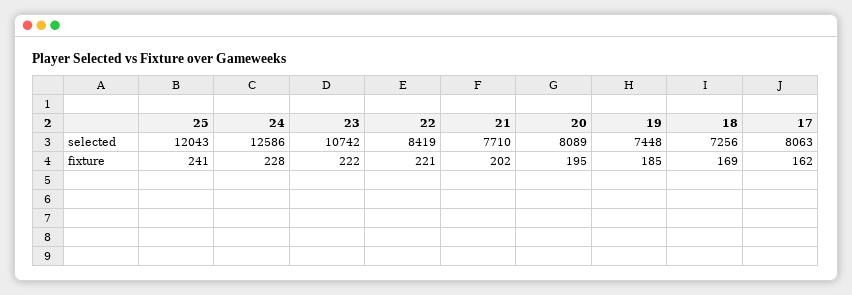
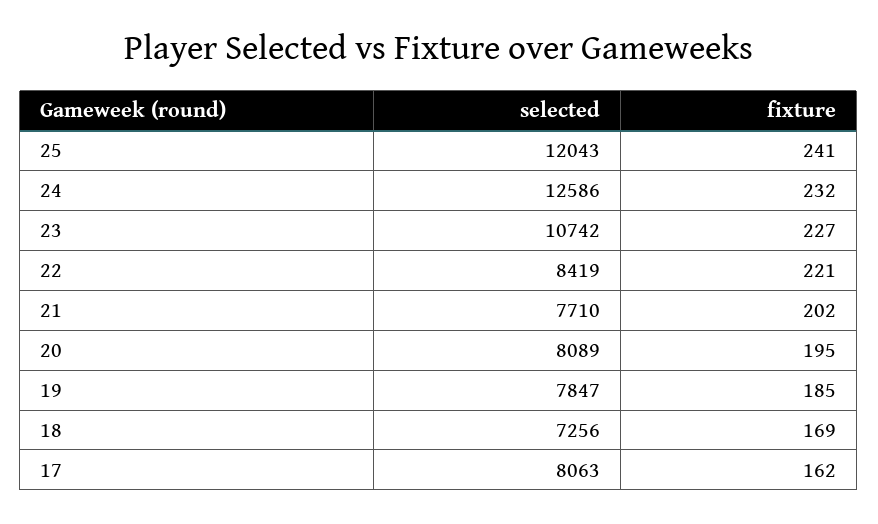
  {
    "25": {
      "selected": 12043,
      "fixture": 241
    },
    "24": {
      "selected": 12586,
-     "fixture": 228
+     "fixture": 232
    },
    "23": {
      "selected": 10742,
-     "fixture": 222
+     "fixture": 227
    },
    "22": {
      "selected": 8419,
      "fixture": 221
    },
    "21": {
      "selected": 7710,
      "fixture": 202
    },
    "20": {
      "selected": 8089,
      "fixture": 195
    },
    "19": {
-     "selected": 7448,
+     "selected": 7847,
      "fixture": 185
    },
    "18": {
      "selected": 7256,
      "fixture": 169
    },
    "17": {
      "selected": 8063,
      "fixture": 162
    }
  }

